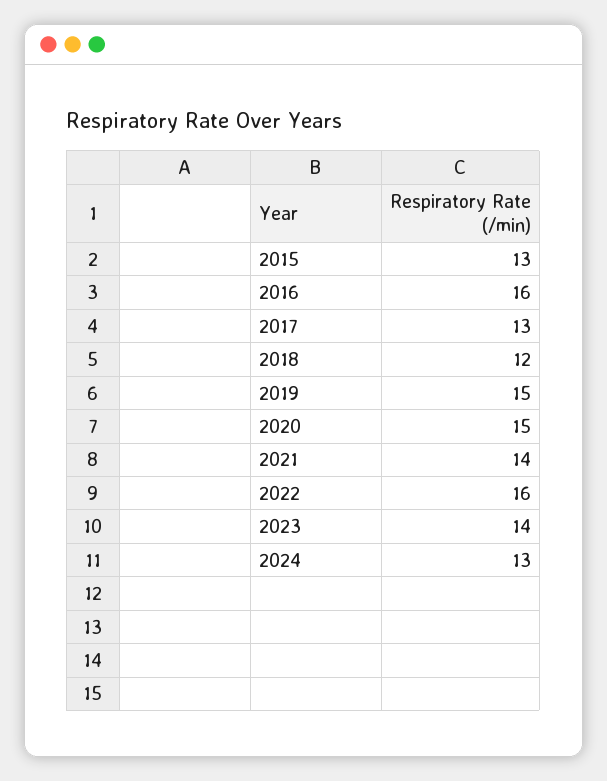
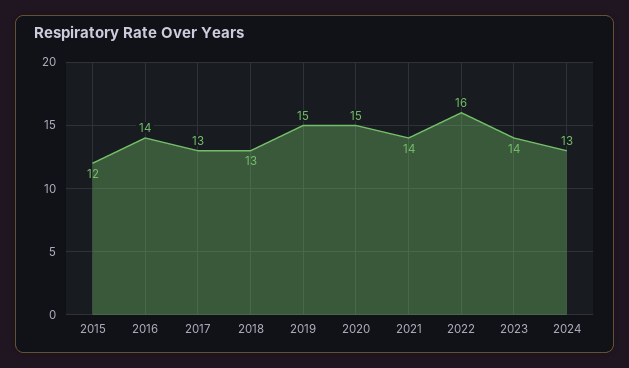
  {
-   "2015": 13,
+   "2015": 12,
-   "2016": 16,
+   "2016": 14,
    "2017": 13,
-   "2018": 12,
+   "2018": 13,
    "2019": 15,
    "2020": 15,
    "2021": 14,
    "2022": 16,
    "2023": 14,
    "2024": 13
  }

